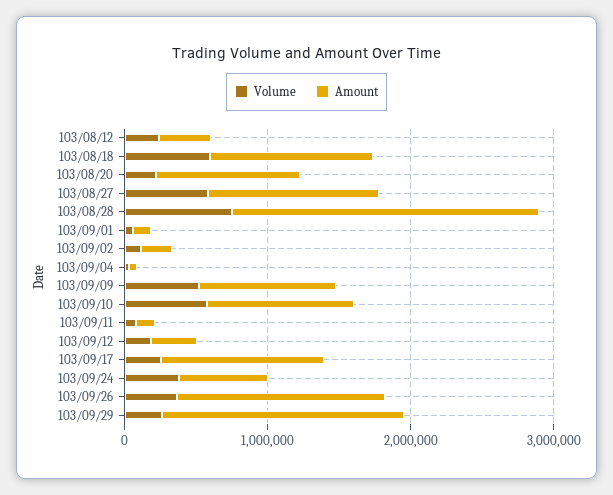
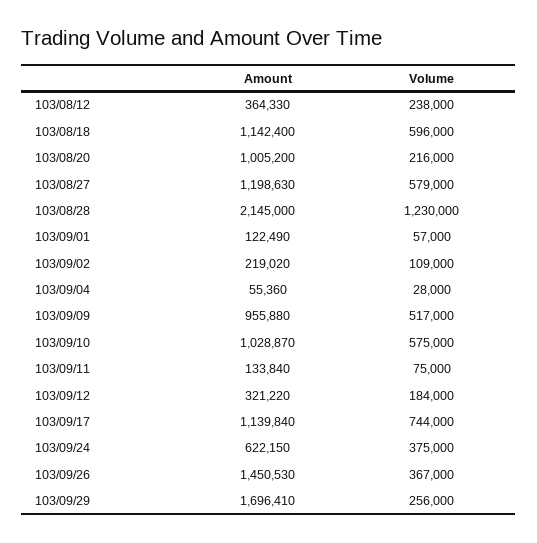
  {
    "Volume": {
      "103/08/12": 238000,
      "103/08/18": 596000,
      "103/08/20": 216000,
      "103/08/27": 579000,
-     "103/08/28": 800000,
+     "103/08/28": 1230000,
      "103/09/01": 57000,
      "103/09/02": 109000,
      "103/09/04": 28000,
      "103/09/09": 517000,
      "103/09/10": 575000,
      "103/09/11": 75000,
      "103/09/12": 184000,
-     "103/09/17": 200000,
+     "103/09/17": 744000,
      "103/09/24": 375000,
      "103/09/26": 367000,
      "103/09/29": 256000
    },
    "Amount": {
      "103/08/12": 364330,
      "103/08/18": 1142400,
      "103/08/20": 1005200,
      "103/08/27": 1198630,
      "103/08/28": 2145000,
      "103/09/01": 122490,
      "103/09/02": 219020,
      "103/09/04": 55360,
      "103/09/09": 955880,
      "103/09/10": 1028870,
      "103/09/11": 133840,
      "103/09/12": 321220,
      "103/09/17": 1139840,
      "103/09/24": 622150,
      "103/09/26": 1450530,
      "103/09/29": 1696410
    }
  }

